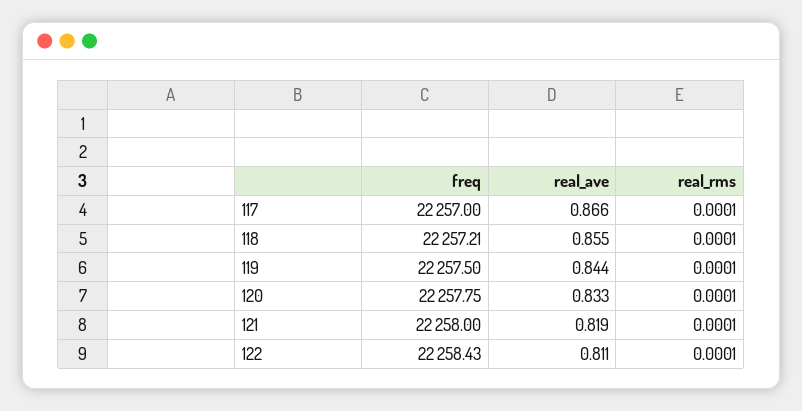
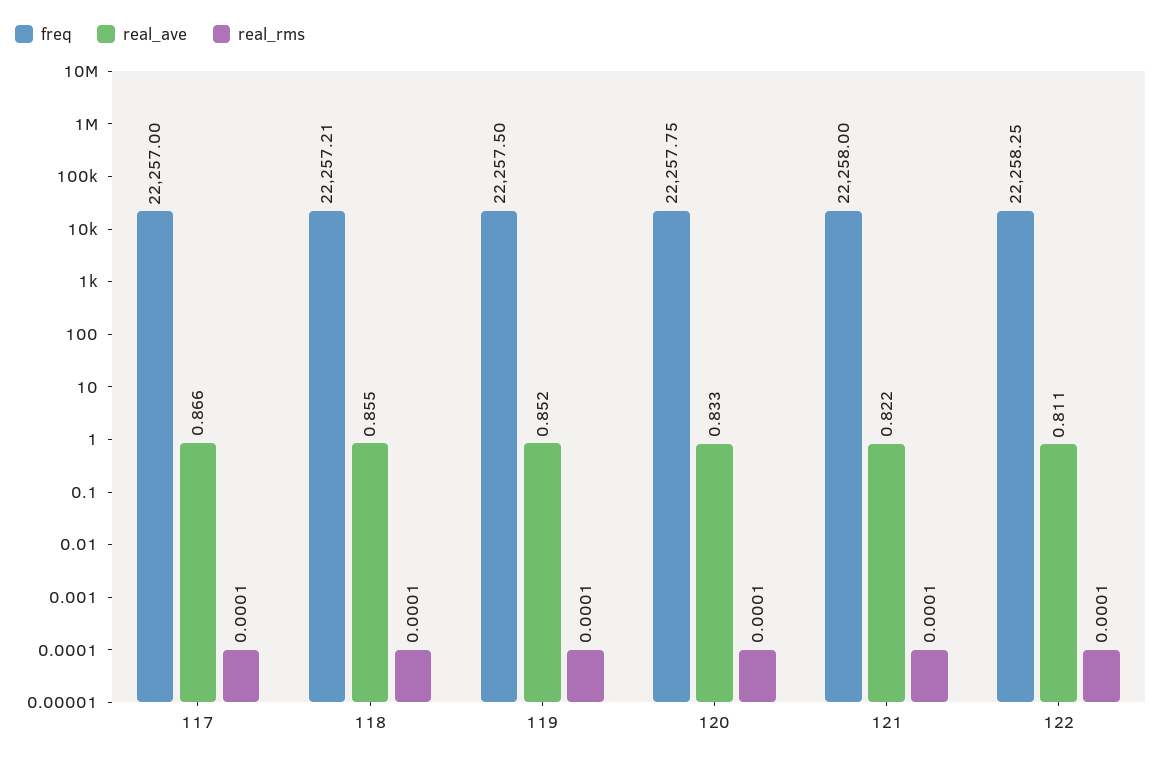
  {
    "freq": {
      "117": 22257,
      "118": 22257.21,
      "119": 22257.5,
      "120": 22257.75,
      "121": 22258,
-     "122": 22258.43
+     "122": 22258.25
    },
    "real_ave": {
      "117": 0.866,
      "118": 0.855,
-     "119": 0.844,
+     "119": 0.852,
      "120": 0.833,
-     "121": 0.819,
+     "121": 0.822,
      "122": 0.811
    },
    "real_rms": {
      "117": 0.0001,
      "118": 0.0001,
      "119": 0.0001,
      "120": 0.0001,
      "121": 0.0001,
      "122": 0.0001
    }
  }

